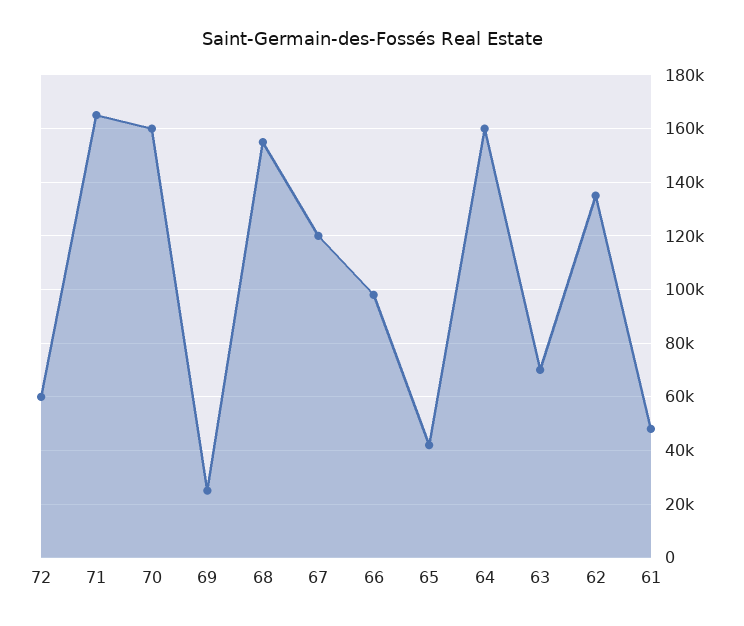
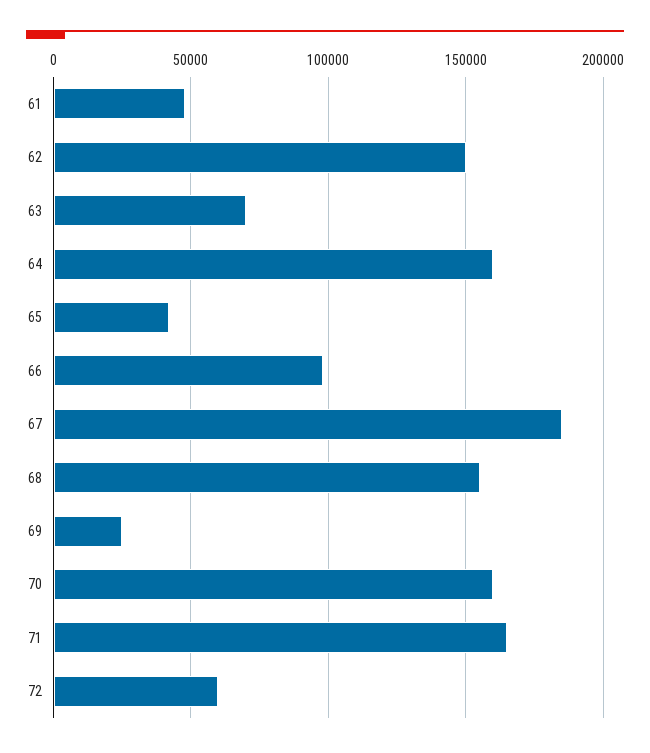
  {
    "72": 60000,
    "71": 165000,
    "70": 160000,
    "69": 25000,
    "68": 155000,
-   "67": 120000,
+   "67": 185000,
    "66": 97500,
    "65": 42500,
    "64": 160000,
    "63": 70000,
-   "62": 135000,
+   "62": 150000,
    "61": 47500
  }

